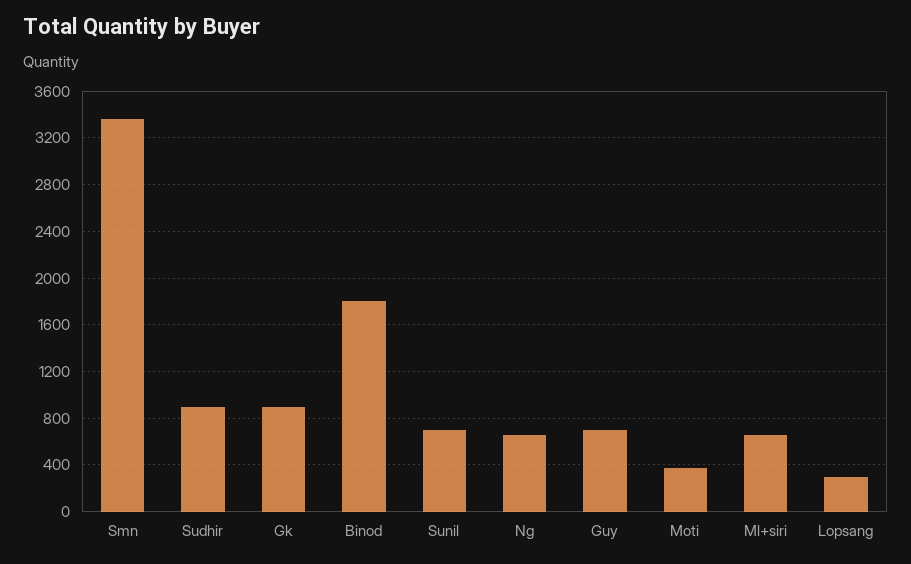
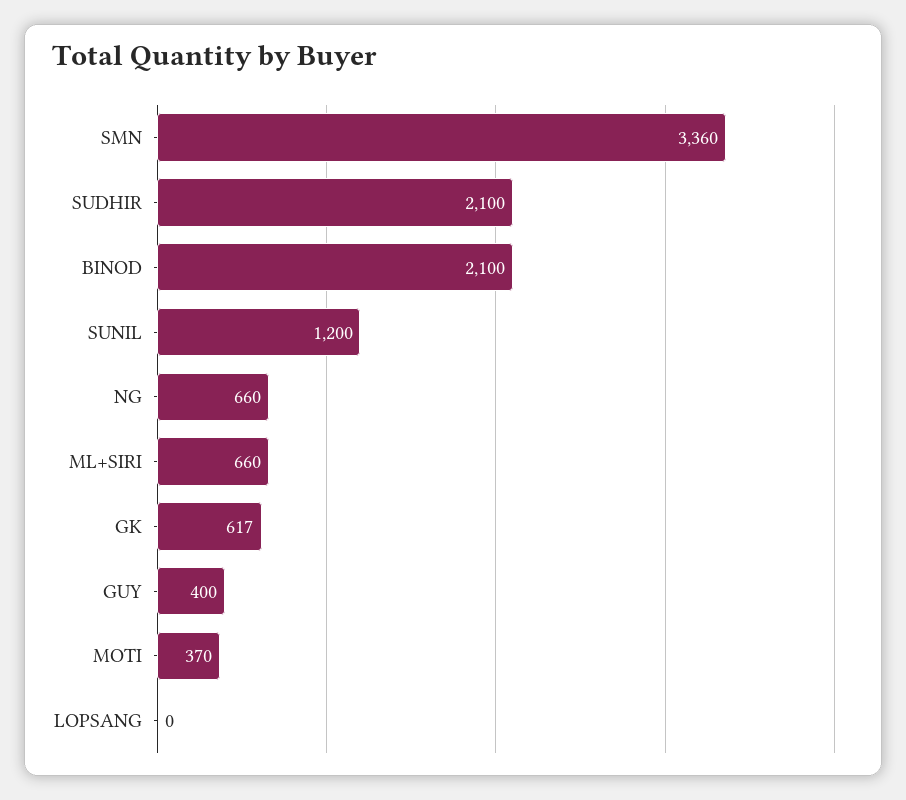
  {
    "Smn": 3360,
-   "Sudhir": 900,
+   "Sudhir": 2100,
-   "Gk": 900,
+   "Gk": 617,
-   "Binod": 1800,
+   "Binod": 2100,
-   "Sunil": 700,
+   "Sunil": 1200,
    "Ng": 660,
-   "Guy": 700,
+   "Guy": 400,
    "Moti": 370,
    "Ml+siri": 660,
-   "Lopsang": 300
+   "Lopsang": 0
  }

